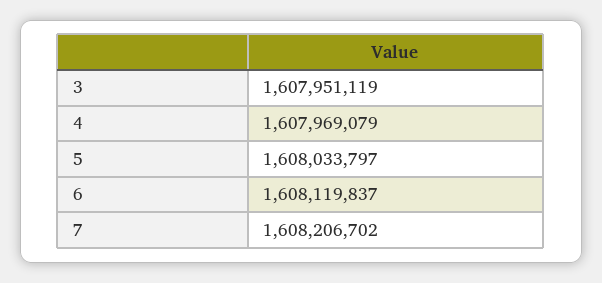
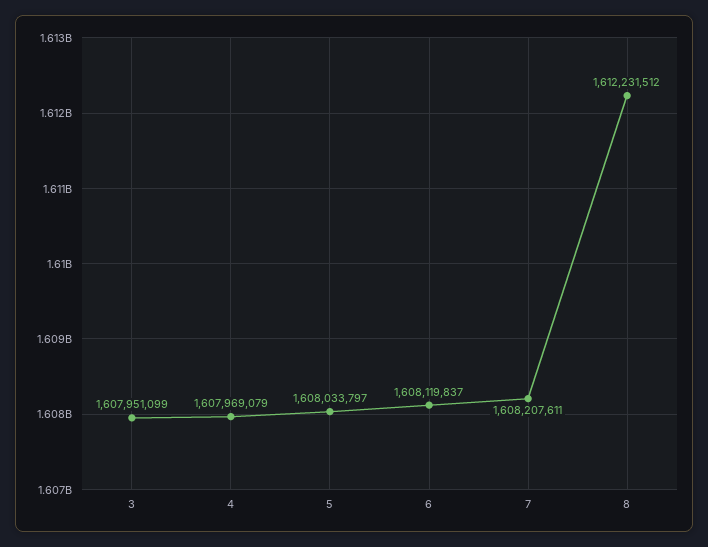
  {
-   "3": 1607951119,
+   "3": 1607951099,
    "4": 1607969079,
    "5": 1608033797,
    "6": 1608119837,
-   "7": 1608206702
+   "7": 1608207611,
+   "8": 1612231512
  }

